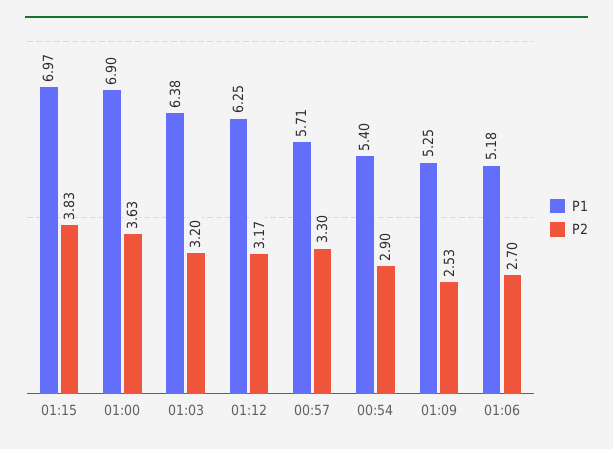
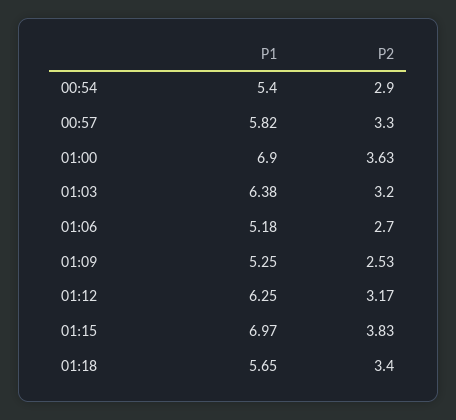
  {
    "P1": {
      "01:15": 6.97,
      "01:00": 6.9,
      "01:03": 6.38,
      "01:12": 6.25,
-     "00:57": 5.71,
+     "00:57": 5.82,
      "00:54": 5.4,
      "01:09": 5.25,
-     "01:06": 5.18
+     "01:06": 5.18,
+     "01:18": 5.65
    },
    "P2": {
      "01:15": 3.83,
      "01:00": 3.63,
      "01:03": 3.2,
      "01:12": 3.17,
      "00:57": 3.3,
      "00:54": 2.9,
      "01:09": 2.53,
-     "01:06": 2.7
+     "01:06": 2.7,
+     "01:18": 3.4
    }
  }

